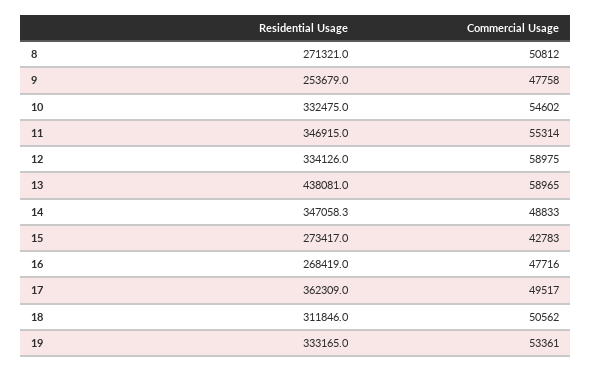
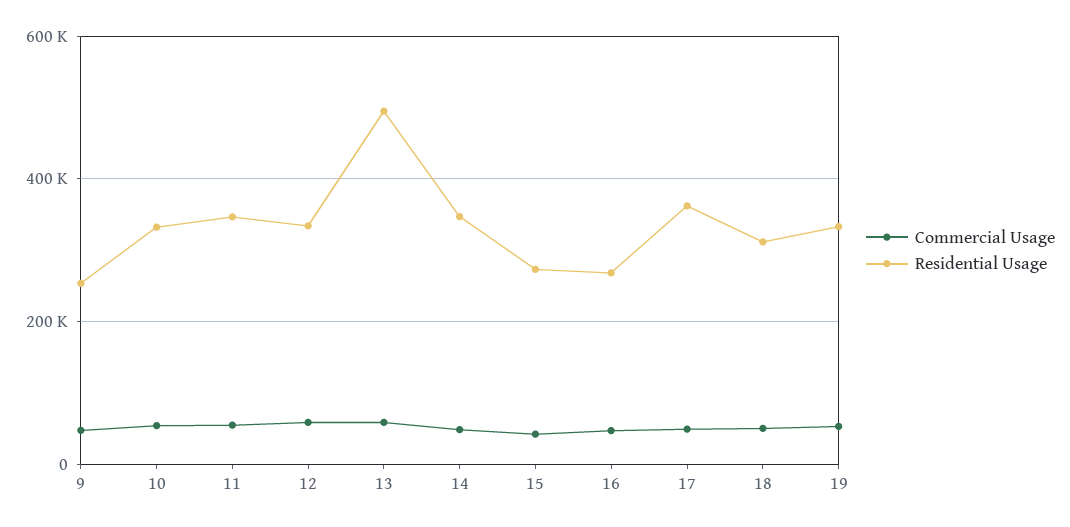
  {
    "Residential Usage": {
-     "8": 271321,
      "9": 253679,
      "10": 332475,
      "11": 346915,
      "12": 334126,
-     "13": 438081,
+     "13": 500000,
      "14": 347058.3,
      "15": 273417,
      "16": 268419,
      "17": 362309,
      "18": 311846,
      "19": 333165
    },
    "Commercial Usage": {
-     "8": 50812,
      "9": 47758,
      "10": 54602,
      "11": 55314,
      "12": 58975,
      "13": 58965,
      "14": 48833,
      "15": 42783,
      "16": 47716,
      "17": 49517,
      "18": 50562,
      "19": 53361
    }
  }

